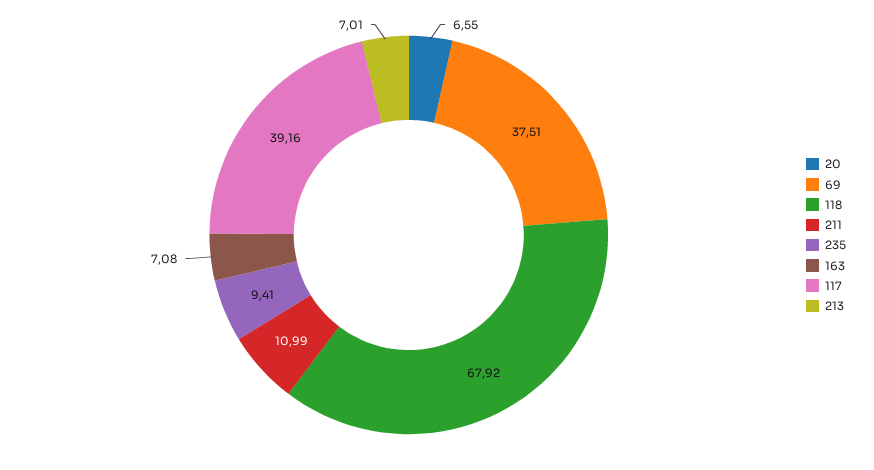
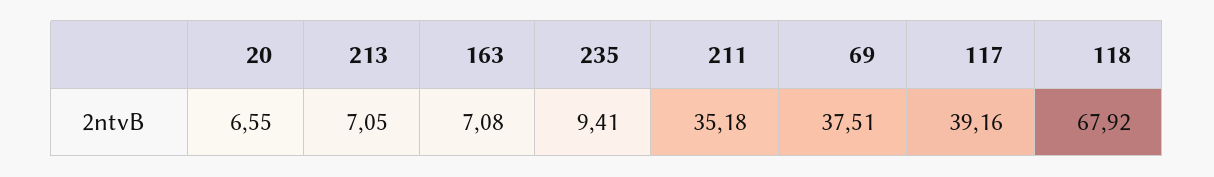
  {
    "20": 6.55,
    "69": 37.51,
    "118": 67.92,
-   "211": 10.99,
+   "211": 35.18,
    "235": 9.41,
    "163": 7.08,
    "117": 39.16,
-   "213": 7.01
+   "213": 7.05
  }

